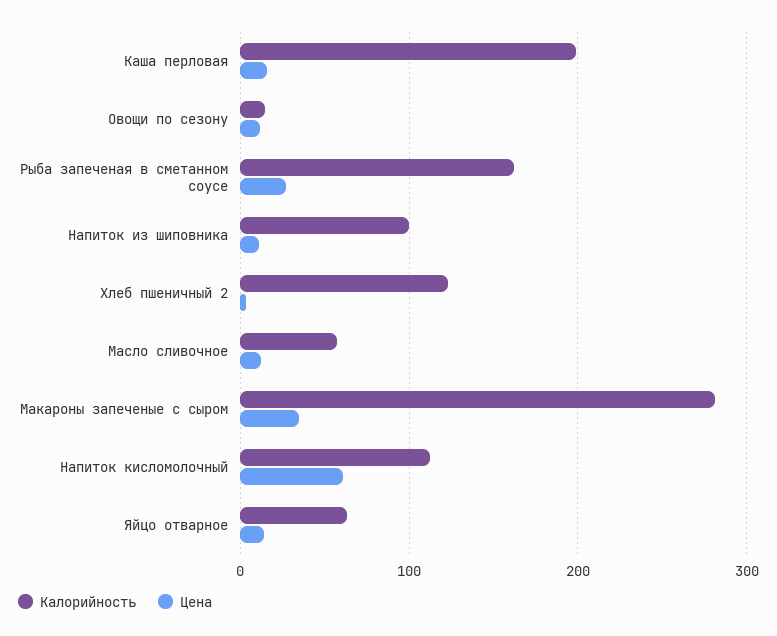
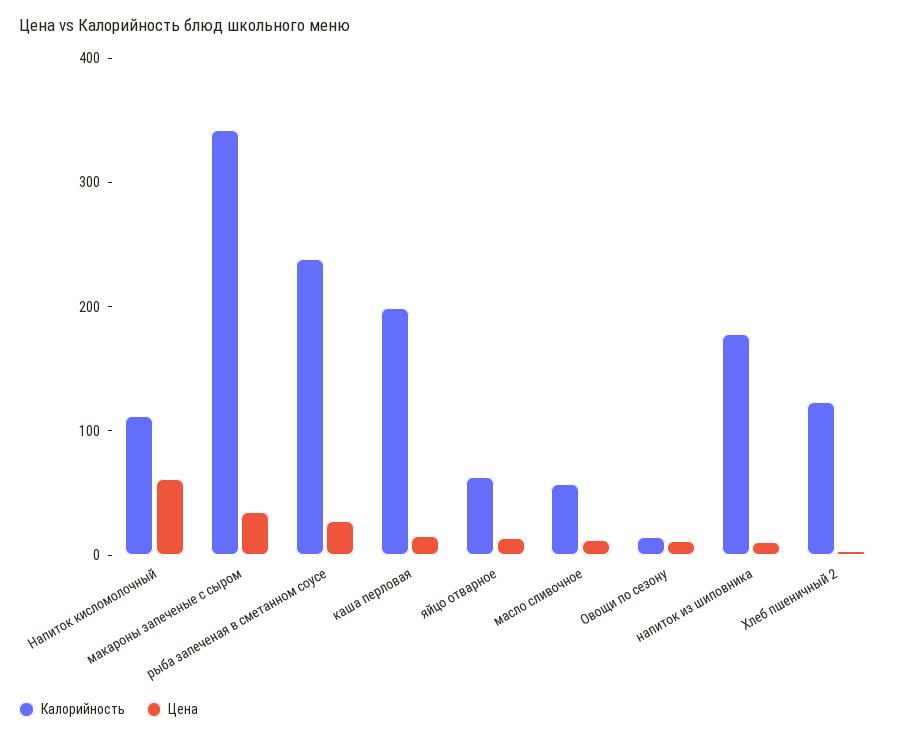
  {
    "Калорийность": {
      "Каша перловая": 200,
      "Овощи по сезону": 10,
-     "Рыба запеченая в сметанном соусе": 160,
+     "Рыба запеченая в сметанном соусе": 240,
-     "Напиток из шиповника": 100,
+     "Напиток из шиповника": 180,
      "Хлеб пшеничный 2": 120,
      "Масло сливочное": 60,
-     "Макароны запеченые с сыром": 280,
+     "Макароны запеченые с сыром": 340,
      "Напиток кисломолочный": 110,
      "Яйцо отварное": 60
    },
    "Цена": {
      "Каша перловая": 20,
      "Овощи по сезону": 10,
      "Рыба запеченая в сметанном соусе": 30,
      "Напиток из шиповника": 10,
      "Хлеб пшеничный 2": 0,
      "Масло сливочное": 10,
      "Макароны запеченые с сыром": 30,
      "Напиток кисломолочный": 60,
      "Яйцо отварное": 10
    }
  }

